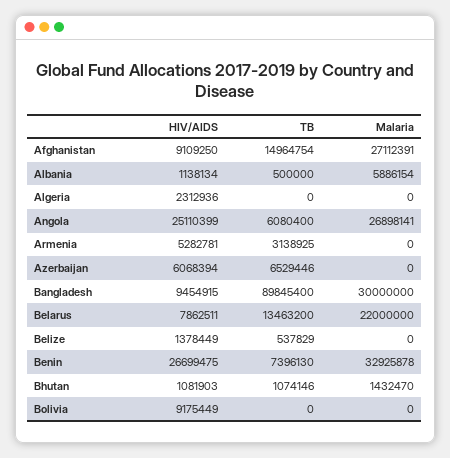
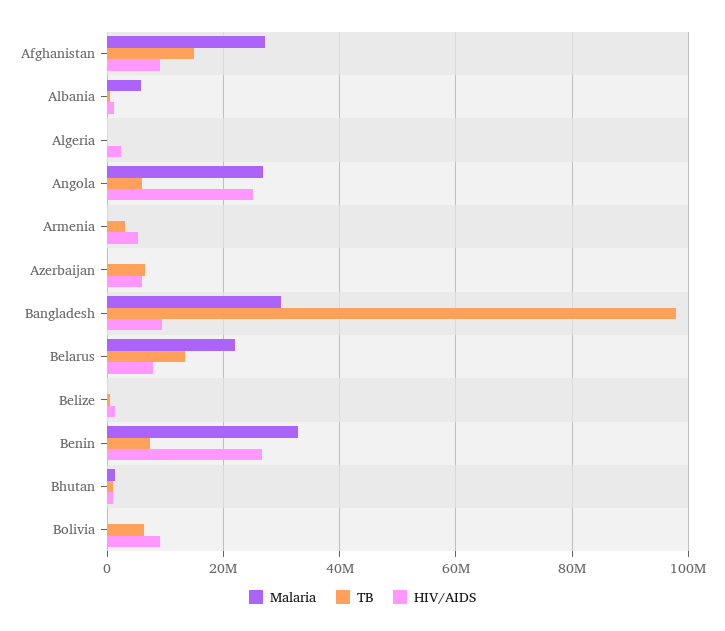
  {
    "HIV/AIDS": {
      "Afghanistan": 9109250,
      "Albania": 1138134,
      "Algeria": 2312936,
      "Angola": 25110399,
      "Armenia": 5282781,
      "Azerbaijan": 6068394,
      "Bangladesh": 9454915,
      "Belarus": 7862511,
      "Belize": 1378449,
      "Benin": 26699475,
      "Bhutan": 1081903,
      "Bolivia": 9175449
    },
    "TB": {
      "Afghanistan": 14964754,
      "Albania": 500000,
      "Algeria": 0,
      "Angola": 6080400,
      "Armenia": 3138925,
      "Azerbaijan": 6529446,
-     "Bangladesh": 89845400,
+     "Bangladesh": 98000000,
      "Belarus": 13463200,
      "Belize": 537829,
      "Benin": 7396130,
      "Bhutan": 1074146,
-     "Bolivia": 0
+     "Bolivia": 6000000
    },
    "Malaria": {
      "Afghanistan": 27112391,
      "Albania": 5886154,
      "Algeria": 0,
      "Angola": 26898141,
      "Armenia": 0,
      "Azerbaijan": 0,
      "Bangladesh": 30000000,
      "Belarus": 22000000,
      "Belize": 0,
      "Benin": 32925878,
      "Bhutan": 1432470,
      "Bolivia": 0
    }
  }

